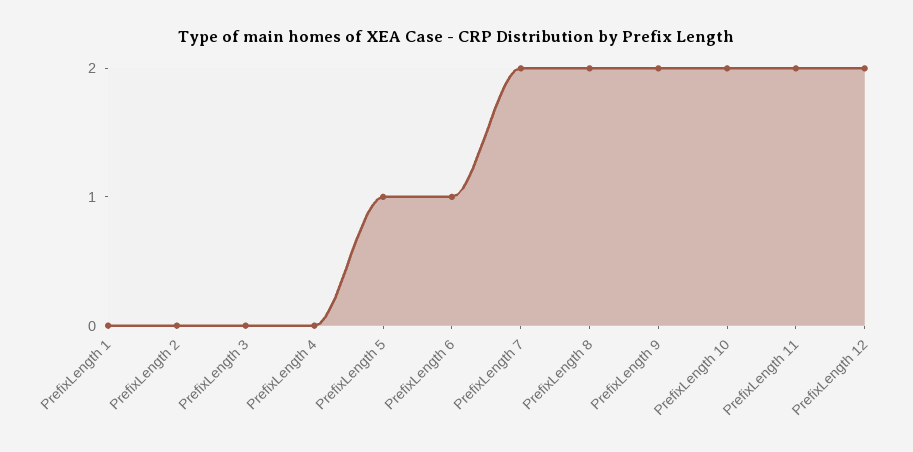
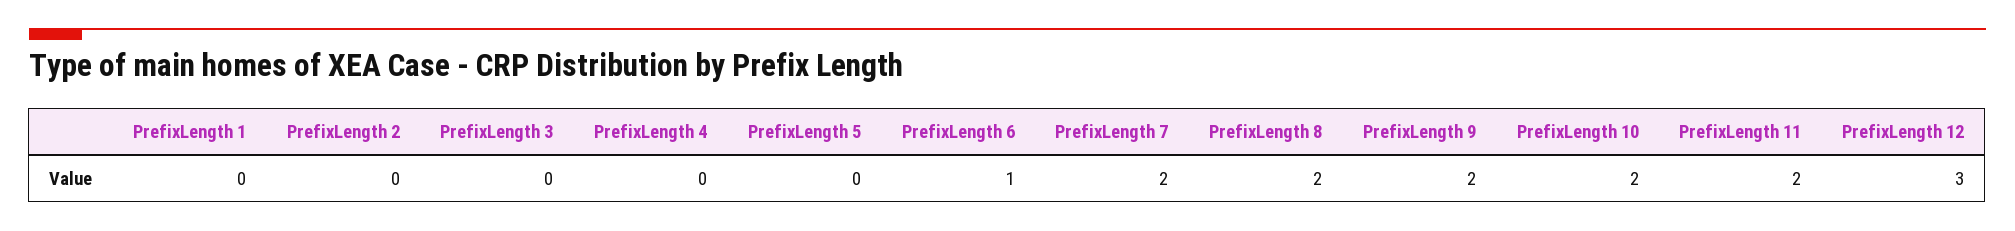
  {
    "PrefixLength 1": 0,
    "PrefixLength 2": 0,
    "PrefixLength 3": 0,
    "PrefixLength 4": 0,
-   "PrefixLength 5": 1,
+   "PrefixLength 5": 0,
    "PrefixLength 6": 1,
    "PrefixLength 7": 2,
    "PrefixLength 8": 2,
    "PrefixLength 9": 2,
    "PrefixLength 10": 2,
    "PrefixLength 11": 2,
-   "PrefixLength 12": 2
+   "PrefixLength 12": 3
  }

